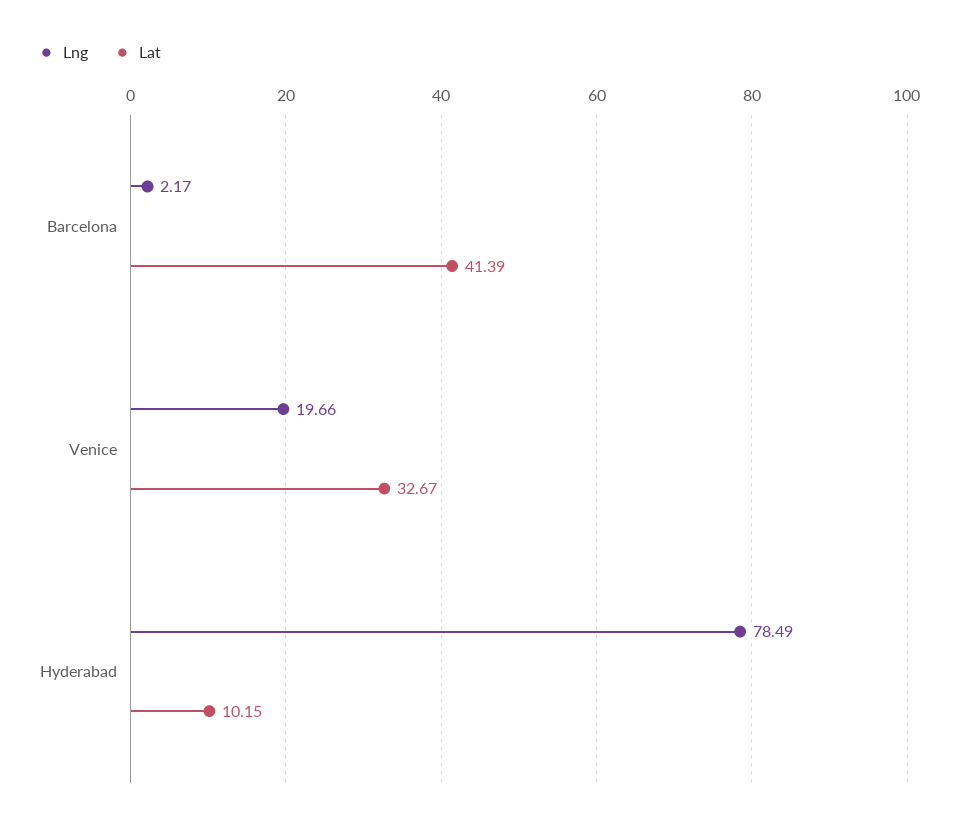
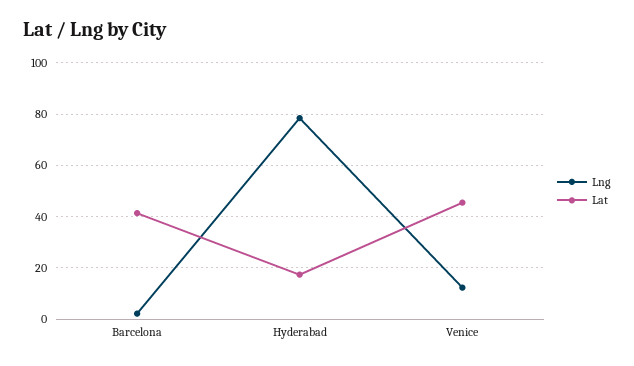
  {
    "Lng": {
      "Barcelona": 2.17,
-     "Venice": 19.66,
+     "Venice": 12.5,
      "Hyderabad": 78.49
    },
    "Lat": {
      "Barcelona": 41.39,
-     "Venice": 32.67,
+     "Venice": 45,
-     "Hyderabad": 10.15
+     "Hyderabad": 17.5
    }
  }

